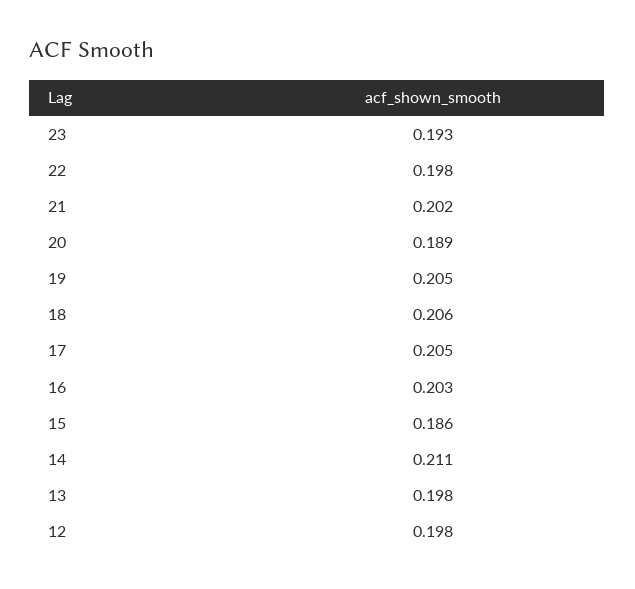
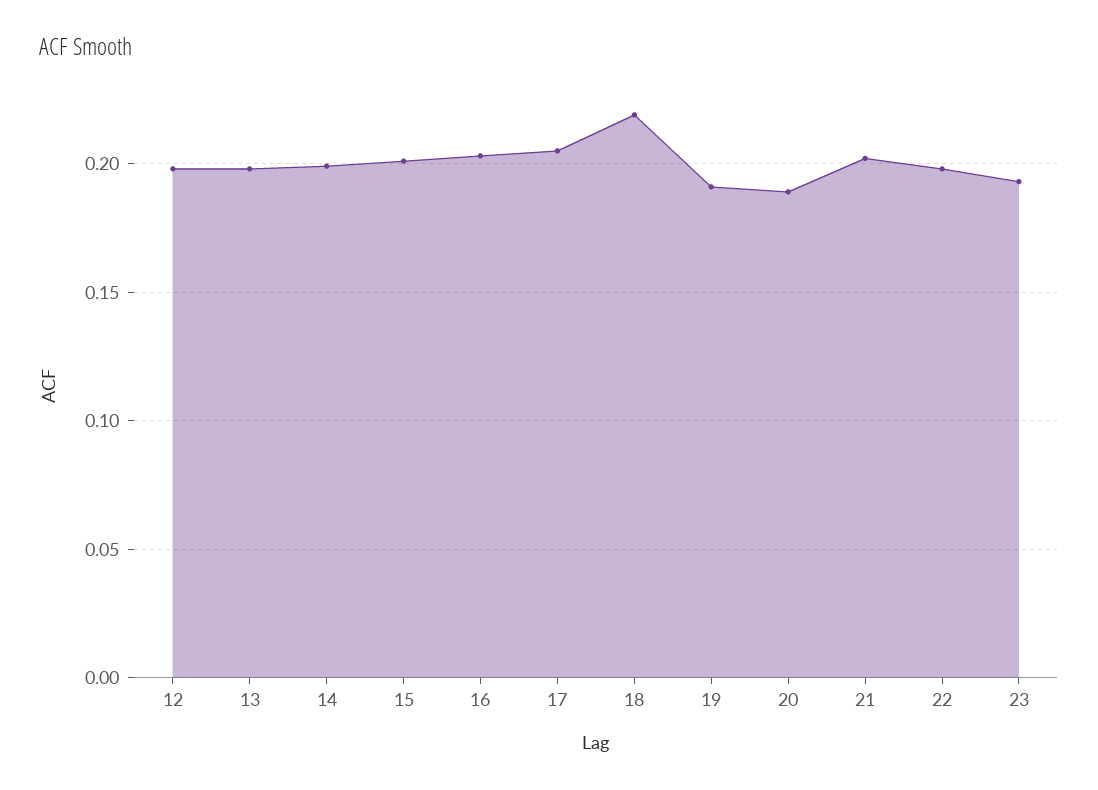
  {
    "23": 0.193,
    "22": 0.198,
    "21": 0.202,
    "20": 0.189,
-   "19": 0.205,
+   "19": 0.19,
-   "18": 0.206,
+   "18": 0.22,
    "17": 0.205,
    "16": 0.203,
-   "15": 0.186,
+   "15": 0.2,
-   "14": 0.211,
+   "14": 0.2,
    "13": 0.198,
    "12": 0.198
  }

